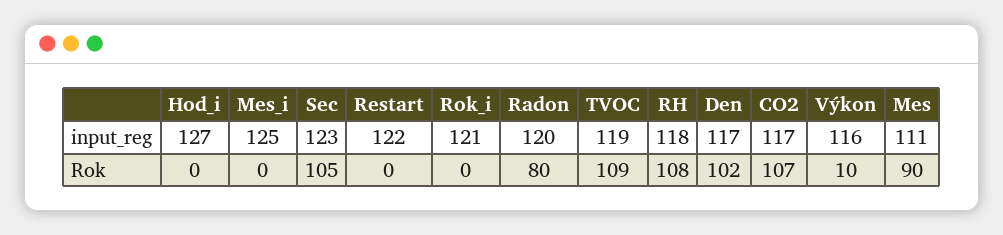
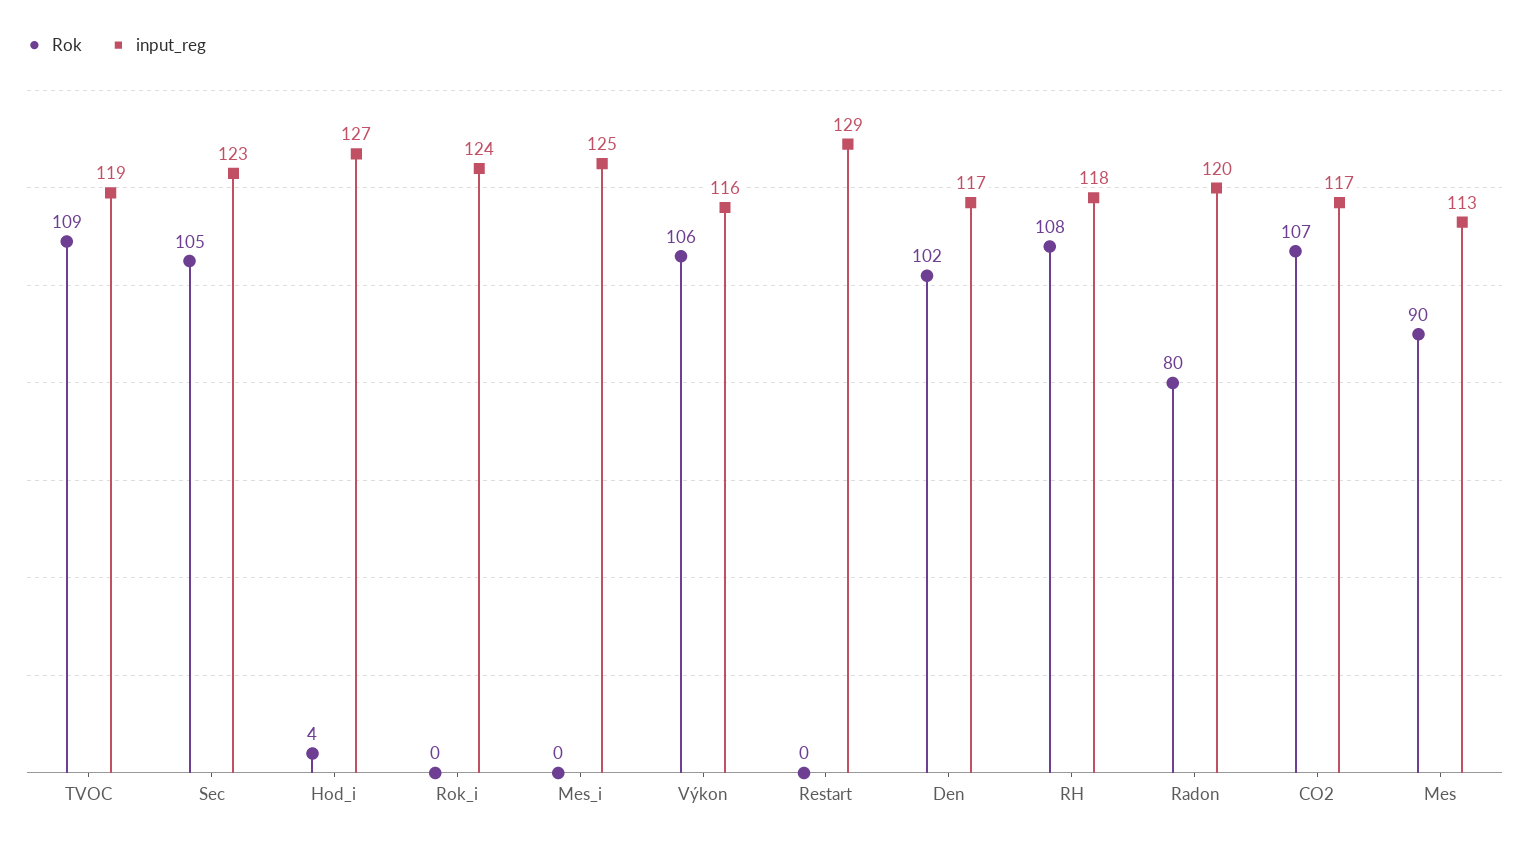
  {
    "input_reg": {
      "Hod_i": 127,
      "Mes_i": 125,
      "Sec": 123,
-     "Restart": 122,
+     "Restart": 129,
-     "Rok_i": 121,
+     "Rok_i": 124,
      "Radon": 120,
      "TVOC": 119,
      "RH": 118,
      "Den": 117,
      "CO2": 117,
      "Výkon": 116,
-     "Mes": 111
+     "Mes": 113
    },
    "Rok": {
-     "Hod_i": 0,
+     "Hod_i": 4,
      "Mes_i": 0,
      "Sec": 105,
      "Restart": 0,
      "Rok_i": 0,
      "Radon": 80,
      "TVOC": 109,
      "RH": 108,
      "Den": 102,
      "CO2": 107,
-     "Výkon": 10,
+     "Výkon": 106,
      "Mes": 90
    }
  }

